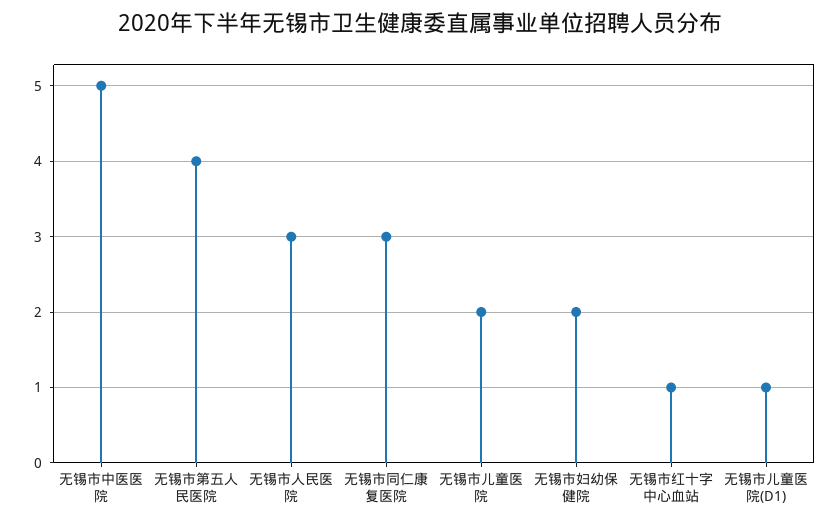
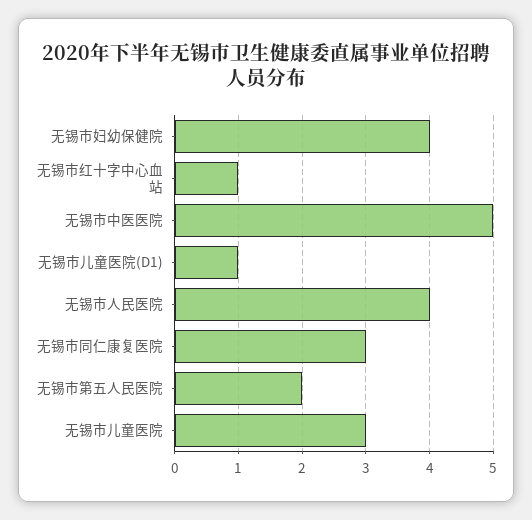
  {
    "无锡市中医医院": 5,
-   "无锡市第五人民医院": 4,
+   "无锡市第五人民医院": 2,
-   "无锡市人民医院": 3,
+   "无锡市人民医院": 4,
    "无锡市同仁康复医院": 3,
-   "无锡市儿童医院": 2,
+   "无锡市儿童医院": 3,
-   "无锡市妇幼保健院": 2,
+   "无锡市妇幼保健院": 4,
    "无锡市红十字中心血站": 1,
    "无锡市儿童医院(D1)": 1
  }

